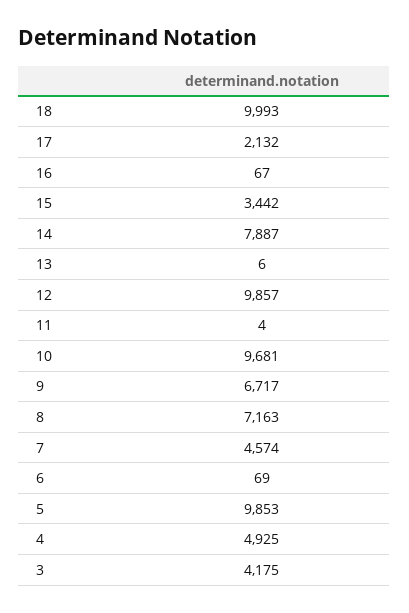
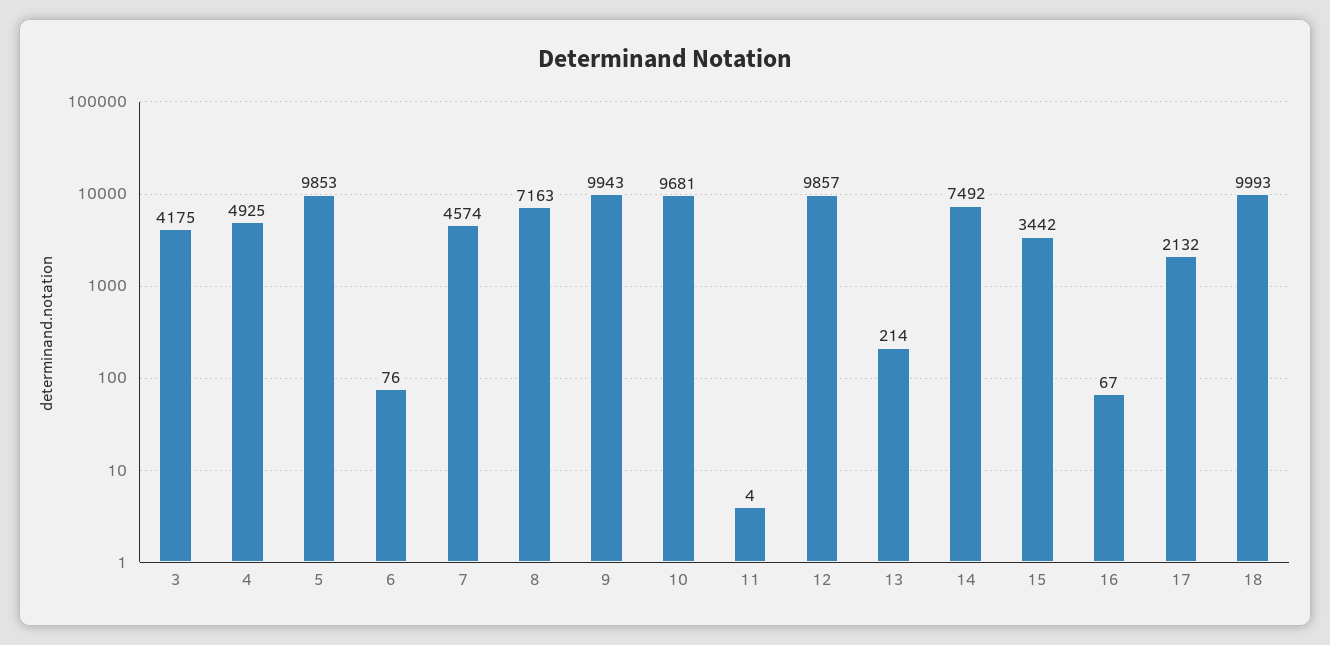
  {
    "18": 9993,
    "17": 2132,
    "16": 67,
    "15": 3442,
-   "14": 7887,
+   "14": 7492,
-   "13": 6,
+   "13": 214,
    "12": 9857,
    "11": 4,
    "10": 9681,
-   "9": 6717,
+   "9": 9943,
    "8": 7163,
    "7": 4574,
-   "6": 69,
+   "6": 76,
    "5": 9853,
    "4": 4925,
    "3": 4175
  }

